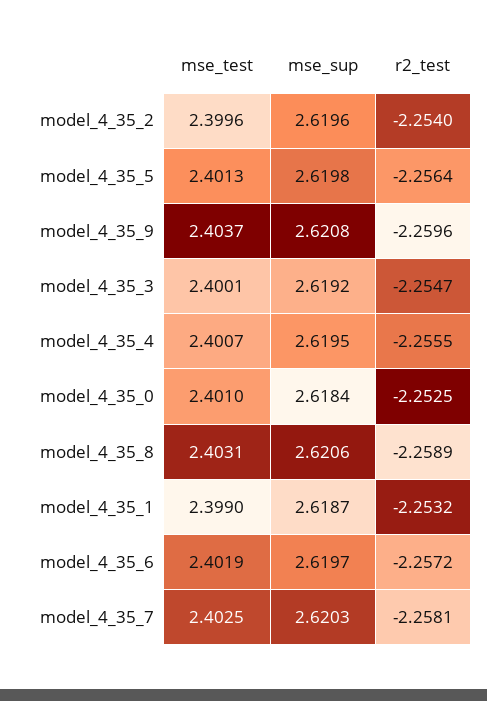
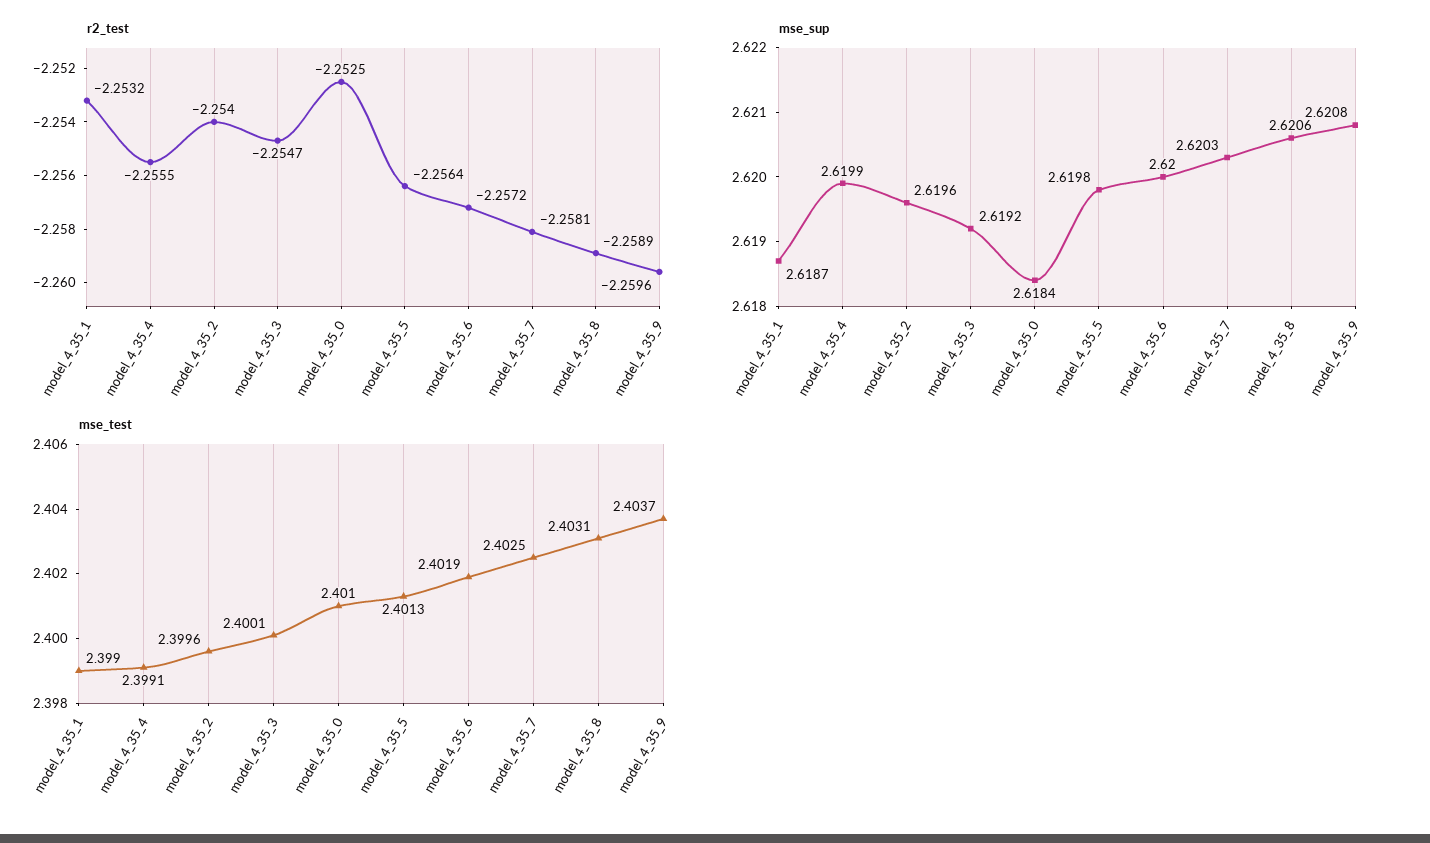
  {
    "mse_test": {
      "model_4_35_2": 2.3996,
      "model_4_35_5": 2.4013,
      "model_4_35_9": 2.4037,
      "model_4_35_3": 2.4001,
-     "model_4_35_4": 2.4007,
+     "model_4_35_4": 2.3991,
      "model_4_35_0": 2.401,
      "model_4_35_8": 2.4031,
      "model_4_35_1": 2.399,
      "model_4_35_6": 2.4019,
      "model_4_35_7": 2.4025
    },
    "mse_sup": {
      "model_4_35_2": 2.6196,
      "model_4_35_5": 2.6198,
      "model_4_35_9": 2.6208,
      "model_4_35_3": 2.6192,
-     "model_4_35_4": 2.6195,
+     "model_4_35_4": 2.6199,
      "model_4_35_0": 2.6184,
      "model_4_35_8": 2.6206,
      "model_4_35_1": 2.6187,
-     "model_4_35_6": 2.6197,
+     "model_4_35_6": 2.62,
      "model_4_35_7": 2.6203
    },
    "r2_test": {
      "model_4_35_2": -2.254,
      "model_4_35_5": -2.2564,
      "model_4_35_9": -2.2596,
      "model_4_35_3": -2.2547,
      "model_4_35_4": -2.2555,
      "model_4_35_0": -2.2525,
      "model_4_35_8": -2.2589,
      "model_4_35_1": -2.2532,
      "model_4_35_6": -2.2572,
      "model_4_35_7": -2.2581
    }
  }

